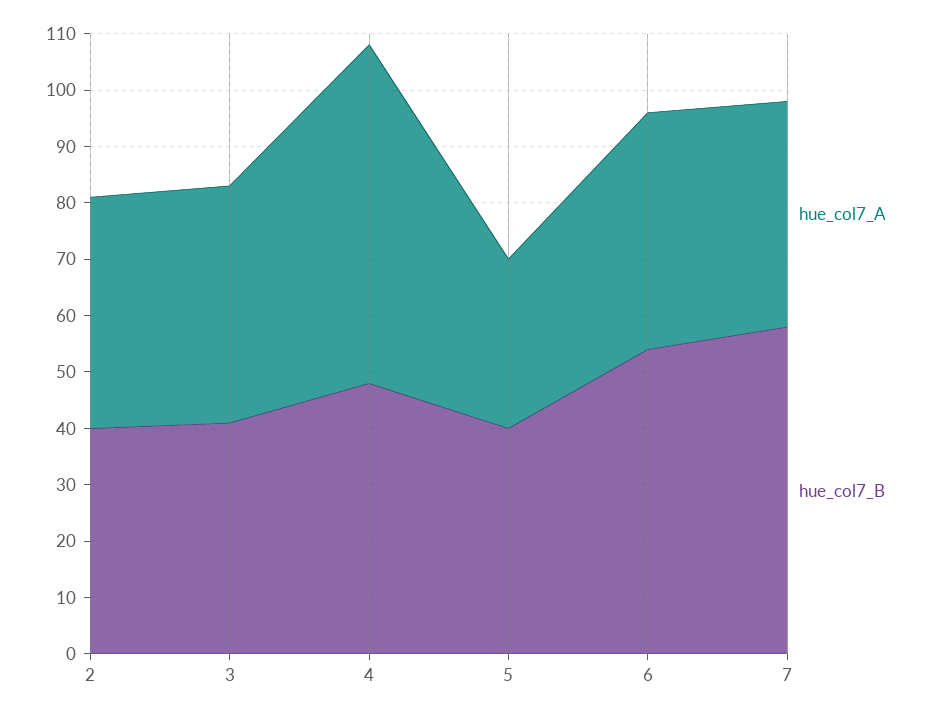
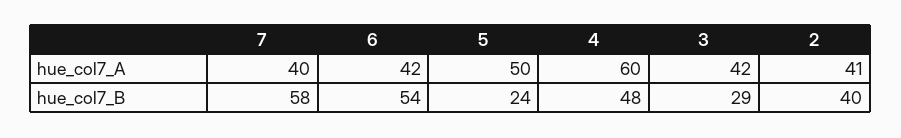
  {
    "hue_col7_A": {
      "2": 41,
      "3": 42,
      "4": 60,
-     "5": 30,
+     "5": 50,
      "6": 42,
      "7": 40
    },
    "hue_col7_B": {
      "2": 40,
-     "3": 40,
+     "3": 29,
      "4": 48,
-     "5": 40,
+     "5": 24,
      "6": 54,
      "7": 58
    }
  }

